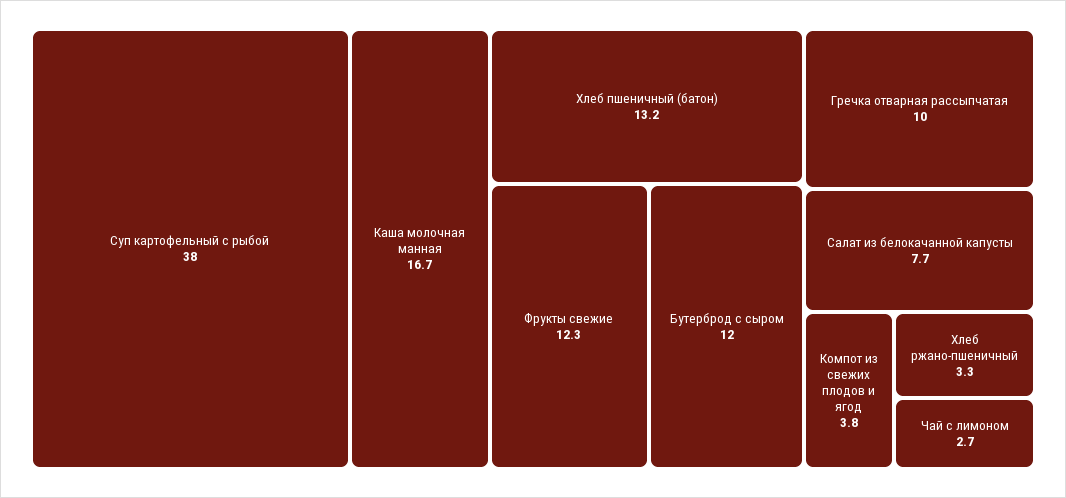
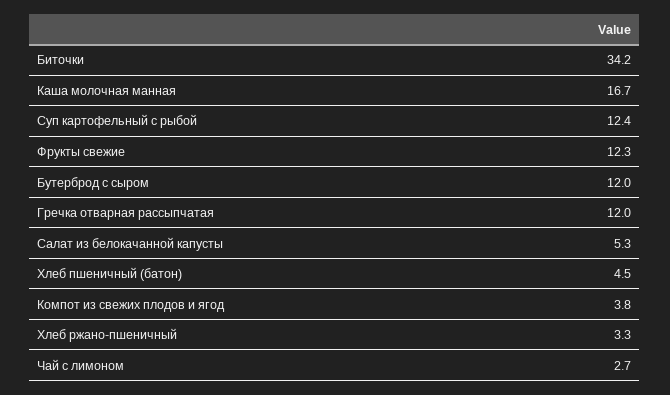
  {
-   "Суп картофельный с рыбой": 38,
+   "Суп картофельный с рыбой": 12.4,
    "Каша молочная манная": 16.7,
-   "Хлеб пшеничный (батон)": 13.2,
+   "Хлеб пшеничный (батон)": 4.5,
    "Фрукты свежие": 12.3,
    "Бутерброд с сыром": 12,
-   "Гречка отварная рассыпчатая": 10,
+   "Гречка отварная рассыпчатая": 12,
-   "Салат из белокачанной капусты": 7.7,
+   "Салат из белокачанной капусты": 5.3,
    "Компот из свежих плодов и ягод": 3.8,
    "Хлеб ржано-пшеничный": 3.3,
-   "Чай с лимоном": 2.7
+   "Чай с лимоном": 2.7,
+   "Биточки": 34.2
  }

